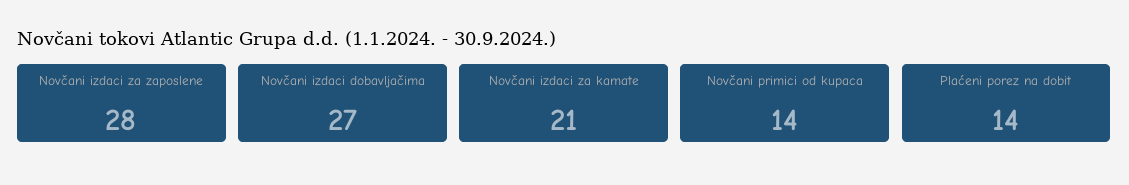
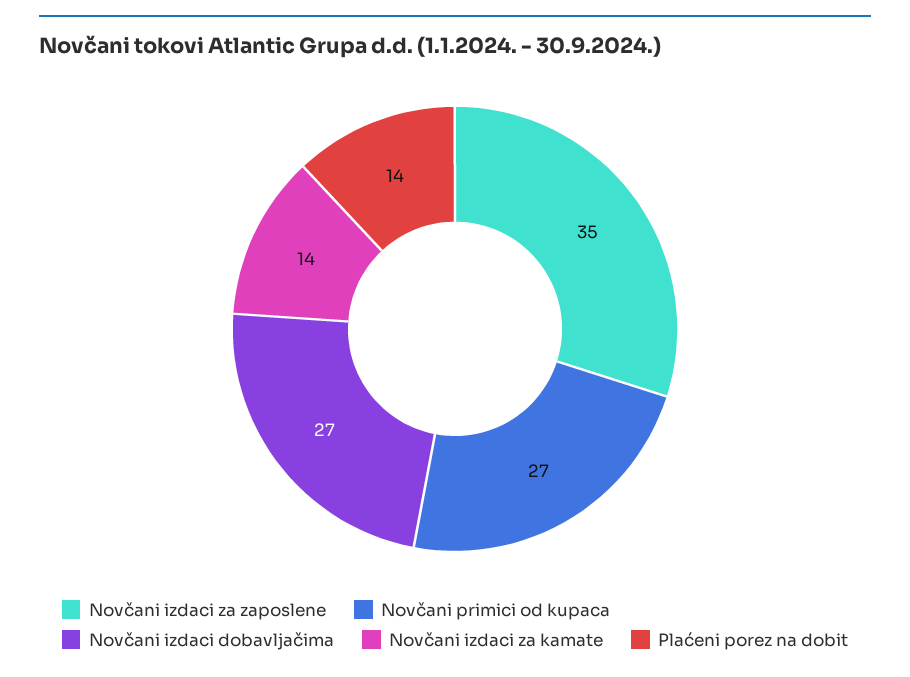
  {
-   "Novčani izdaci za zaposlene": 28,
+   "Novčani izdaci za zaposlene": 35,
    "Novčani izdaci dobavljačima": 27,
-   "Novčani izdaci za kamate": 21,
+   "Novčani izdaci za kamate": 14,
-   "Novčani primici od kupaca": 14,
+   "Novčani primici od kupaca": 27,
    "Plaćeni porez na dobit": 14
  }

